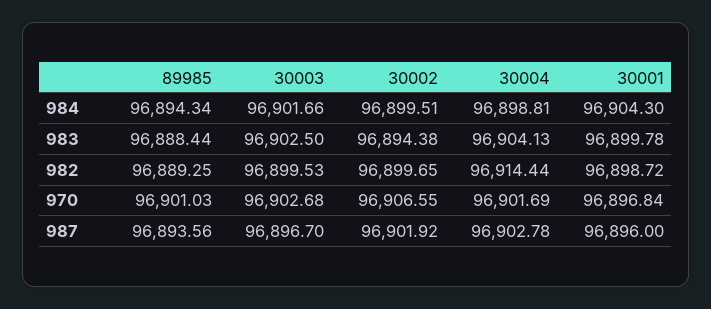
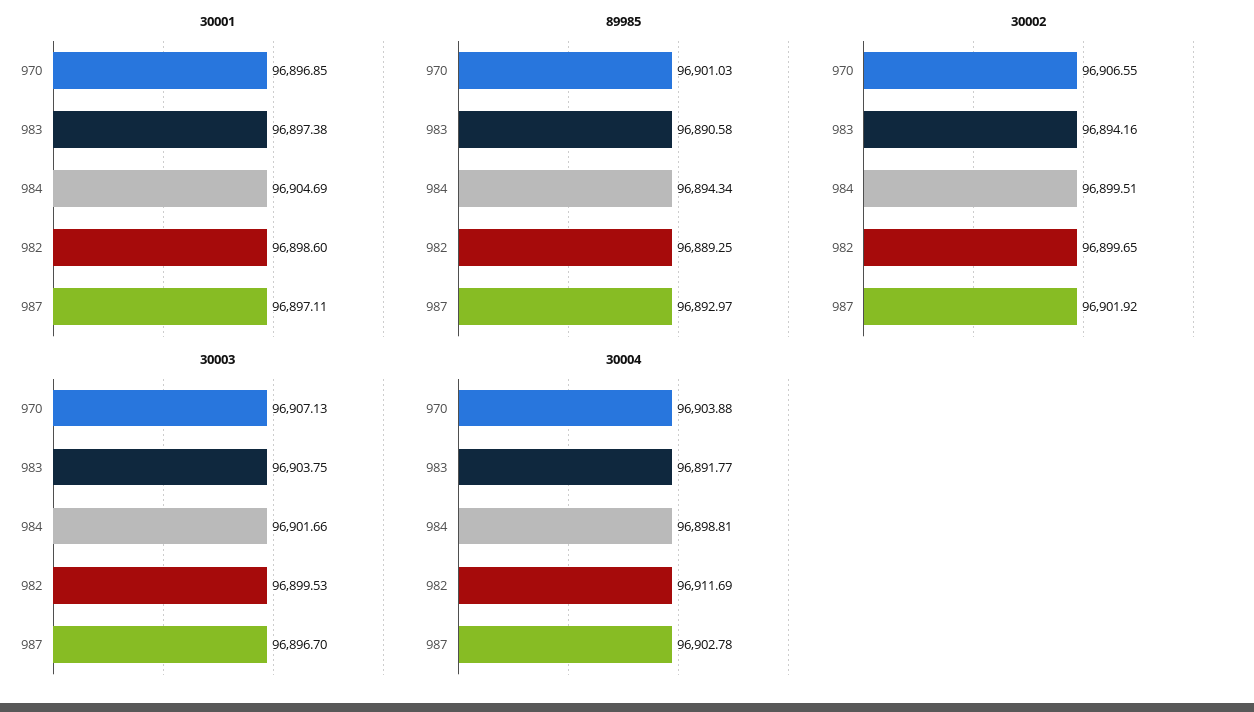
  {
    "89985": {
      "984": 96894.34,
-     "983": 96888.44,
+     "983": 96890.58,
      "982": 96889.25,
      "970": 96901.03,
-     "987": 96893.56
+     "987": 96892.97
    },
    "30003": {
      "984": 96901.66,
-     "983": 96902.5,
+     "983": 96903.75,
      "982": 96899.53,
-     "970": 96902.68,
+     "970": 96907.13,
      "987": 96896.7
    },
    "30002": {
      "984": 96899.51,
-     "983": 96894.38,
+     "983": 96894.16,
      "982": 96899.65,
      "970": 96906.55,
      "987": 96901.92
    },
    "30004": {
      "984": 96898.81,
-     "983": 96904.13,
+     "983": 96891.77,
-     "982": 96914.44,
+     "982": 96911.69,
-     "970": 96901.69,
+     "970": 96903.88,
      "987": 96902.78
    },
    "30001": {
-     "984": 96904.3,
+     "984": 96904.69,
-     "983": 96899.78,
+     "983": 96897.38,
-     "982": 96898.72,
+     "982": 96898.6,
-     "970": 96896.84,
+     "970": 96896.85,
-     "987": 96896
+     "987": 96897.11
    }
  }

